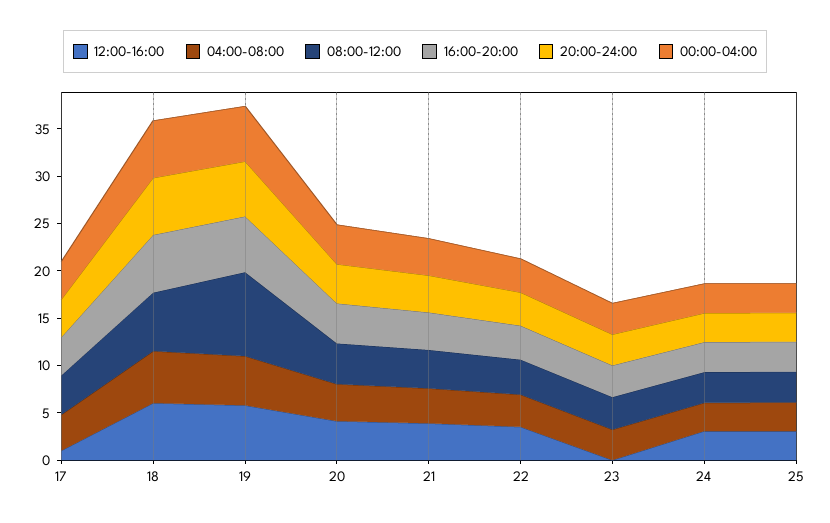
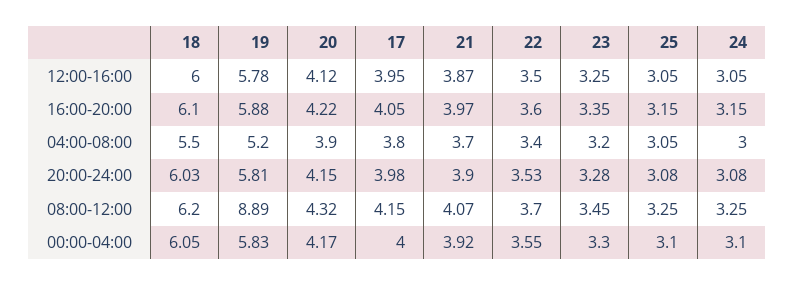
  {
    "12:00-16:00": {
-     "17": 1,
+     "17": 3.95,
      "18": 6,
      "19": 5.78,
      "20": 4.12,
      "21": 3.87,
      "22": 3.5,
-     "23": 0,
+     "23": 3.25,
      "24": 3.05,
      "25": 3.05
    },
    "04:00-08:00": {
      "17": 3.8,
      "18": 5.5,
      "19": 5.2,
      "20": 3.9,
      "21": 3.7,
      "22": 3.4,
      "23": 3.2,
      "24": 3,
      "25": 3.05
    },
    "08:00-12:00": {
      "17": 4.15,
      "18": 6.2,
      "19": 8.89,
      "20": 4.32,
      "21": 4.07,
      "22": 3.7,
      "23": 3.45,
      "24": 3.25,
      "25": 3.25
    },
    "16:00-20:00": {
      "17": 4.05,
      "18": 6.1,
      "19": 5.88,
      "20": 4.22,
      "21": 3.97,
      "22": 3.6,
      "23": 3.35,
      "24": 3.15,
      "25": 3.15
    },
    "20:00-24:00": {
      "17": 3.98,
      "18": 6.03,
      "19": 5.81,
      "20": 4.15,
      "21": 3.9,
      "22": 3.53,
      "23": 3.28,
      "24": 3.08,
      "25": 3.08
    },
    "00:00-04:00": {
      "17": 4,
      "18": 6.05,
      "19": 5.83,
      "20": 4.17,
      "21": 3.92,
      "22": 3.55,
      "23": 3.3,
      "24": 3.1,
      "25": 3.1
    }
  }

